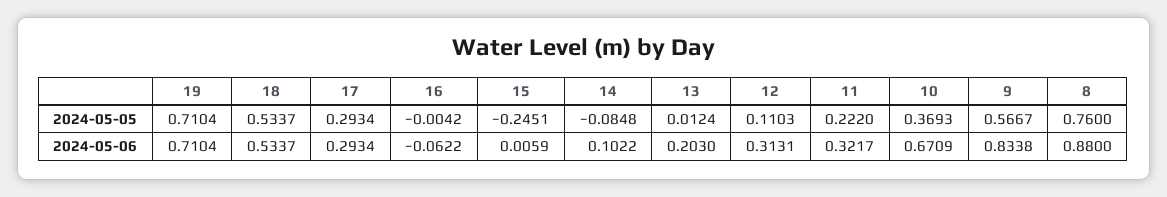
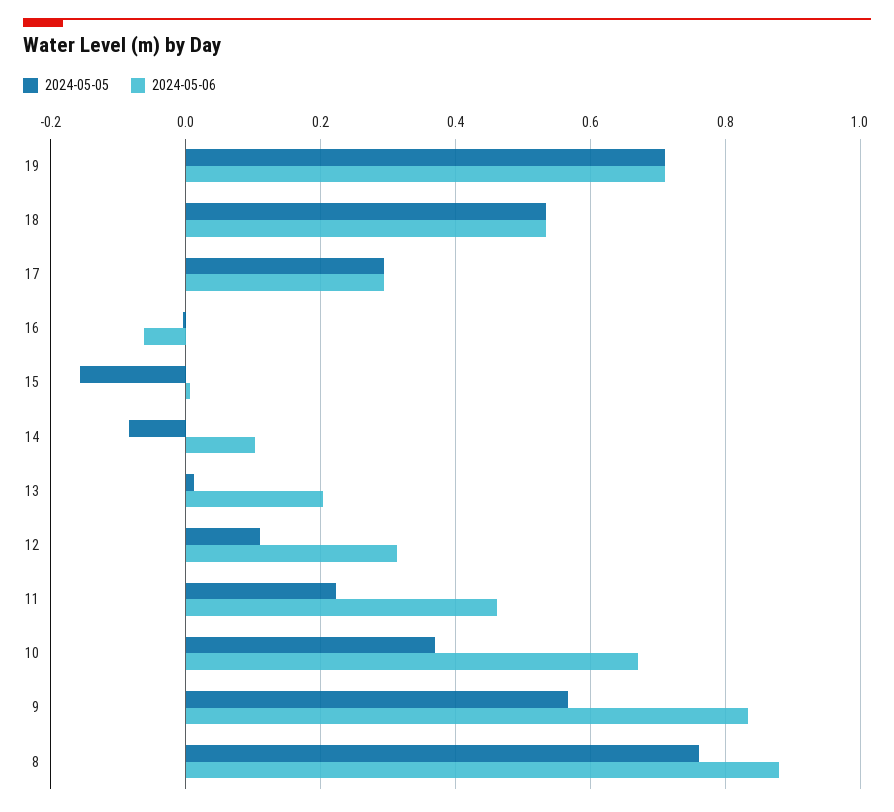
  {
    "2024-05-05": {
      "19": 0.7104,
      "18": 0.5337,
      "17": 0.2934,
      "16": -0.0042,
-     "15": -0.2451,
+     "15": -0.16,
      "14": -0.0848,
      "13": 0.0124,
      "12": 0.1103,
      "11": 0.222,
      "10": 0.3693,
      "9": 0.5667,
      "8": 0.76
    },
    "2024-05-06": {
      "19": 0.7104,
      "18": 0.5337,
      "17": 0.2934,
      "16": -0.0622,
      "15": 0.0059,
      "14": 0.1022,
      "13": 0.203,
      "12": 0.3131,
-     "11": 0.3217,
+     "11": 0.46,
      "10": 0.6709,
      "9": 0.8338,
      "8": 0.88
    }
  }

